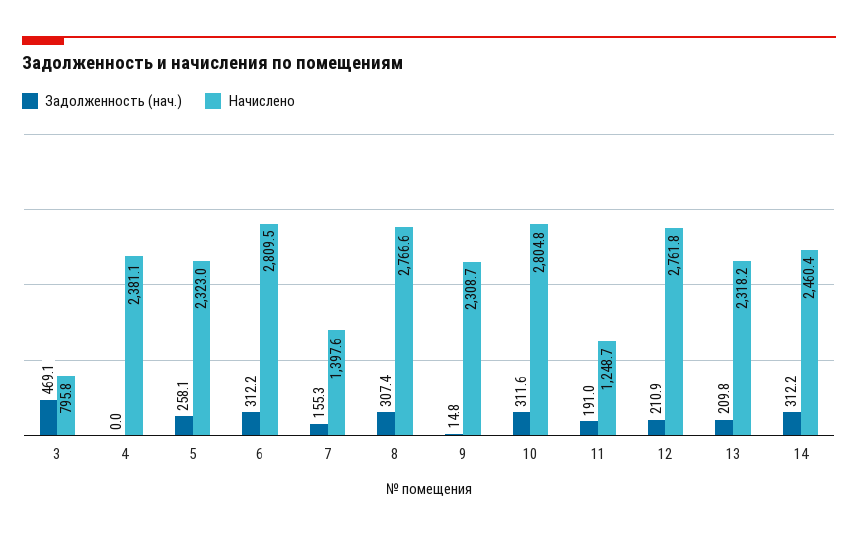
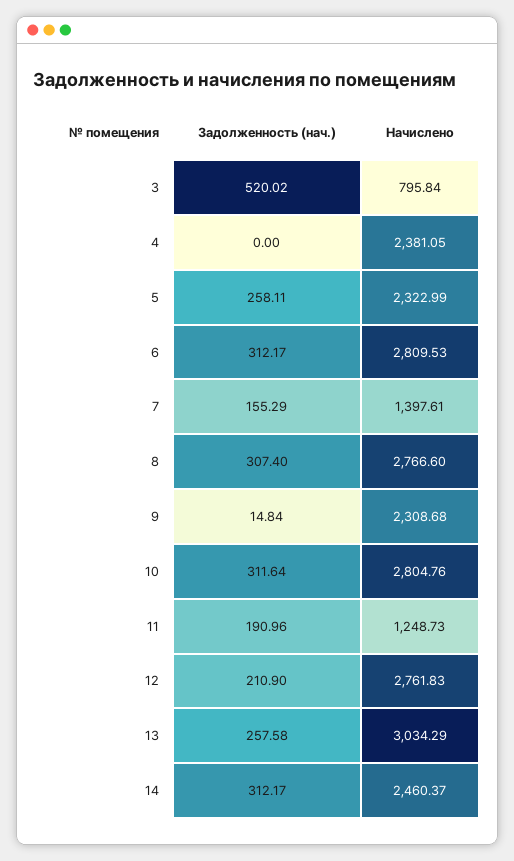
  {
    "Задолженность (нач.)": {
-     "3": 469.1,
+     "3": 520.02,
      "4": 0,
      "5": 258.11,
      "6": 312.17,
      "7": 155.29,
      "8": 307.4,
      "9": 14.84,
      "10": 311.64,
      "11": 190.96,
      "12": 210.9,
-     "13": 209.8,
+     "13": 257.58,
      "14": 312.17
    },
    "Начислено": {
      "3": 795.84,
      "4": 2381.05,
      "5": 2322.99,
      "6": 2809.53,
      "7": 1397.61,
      "8": 2766.6,
      "9": 2308.68,
      "10": 2804.76,
      "11": 1248.73,
      "12": 2761.83,
-     "13": 2318.2,
+     "13": 3034.29,
      "14": 2460.37
    }
  }

